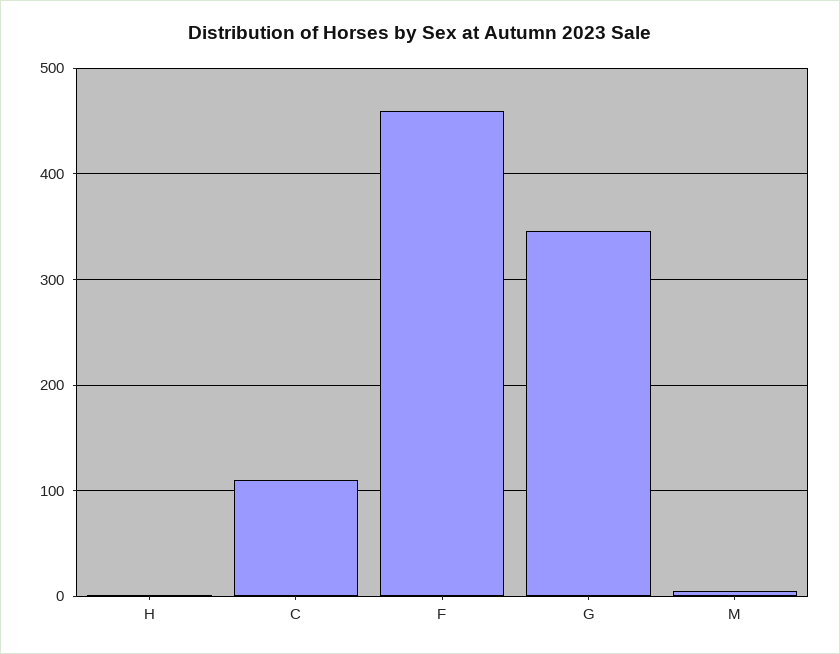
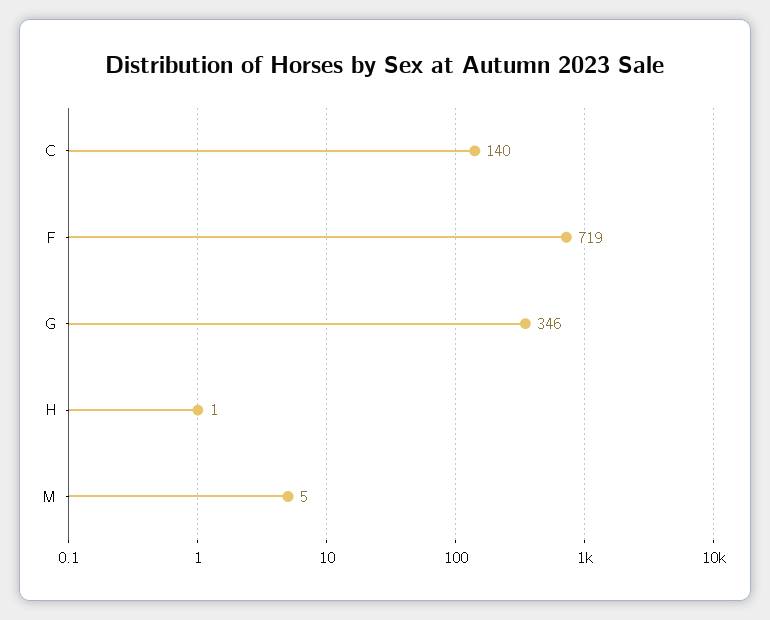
  {
    "H": 1,
-   "C": 110,
+   "C": 140,
-   "F": 460,
+   "F": 719,
    "G": 346,
    "M": 5
  }

